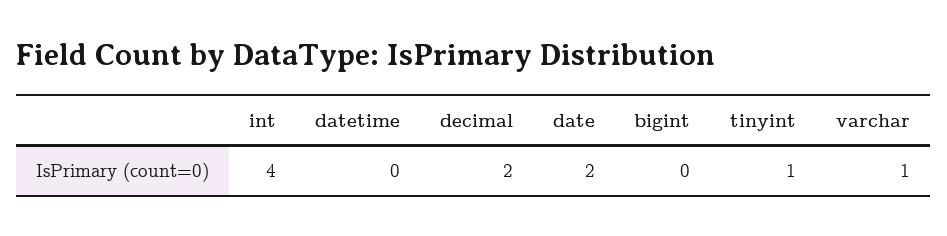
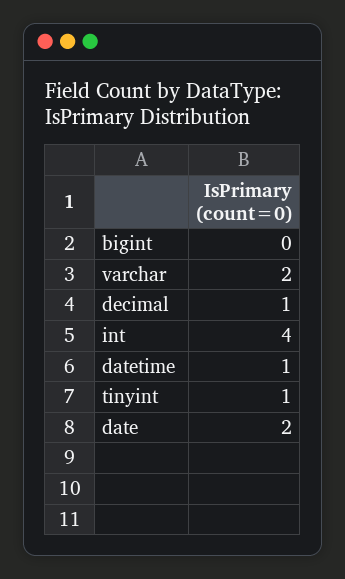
  {
    "int": 4,
-   "datetime": 0,
+   "datetime": 1,
-   "decimal": 2,
+   "decimal": 1,
    "date": 2,
    "bigint": 0,
    "tinyint": 1,
-   "varchar": 1
+   "varchar": 2
  }

